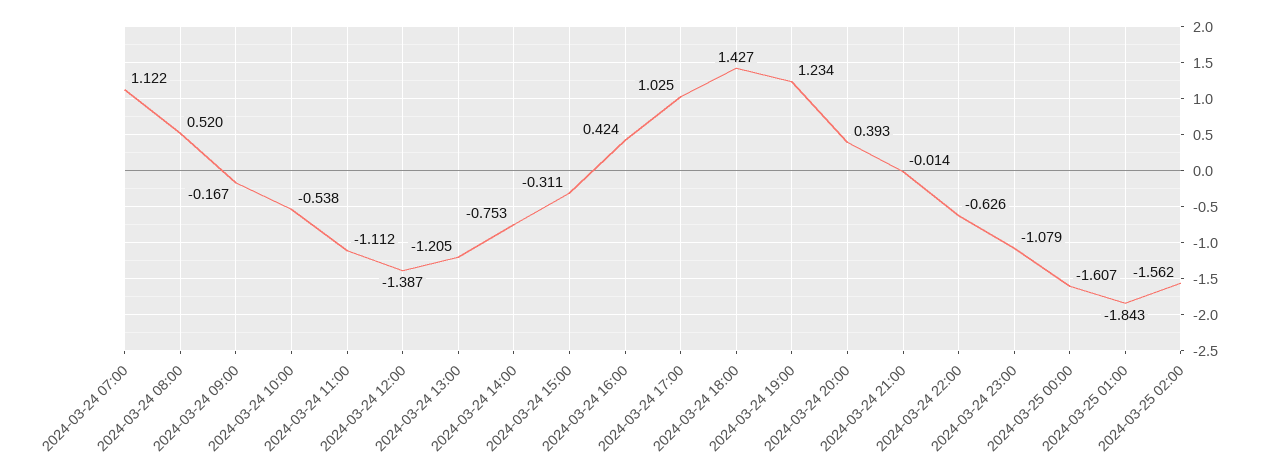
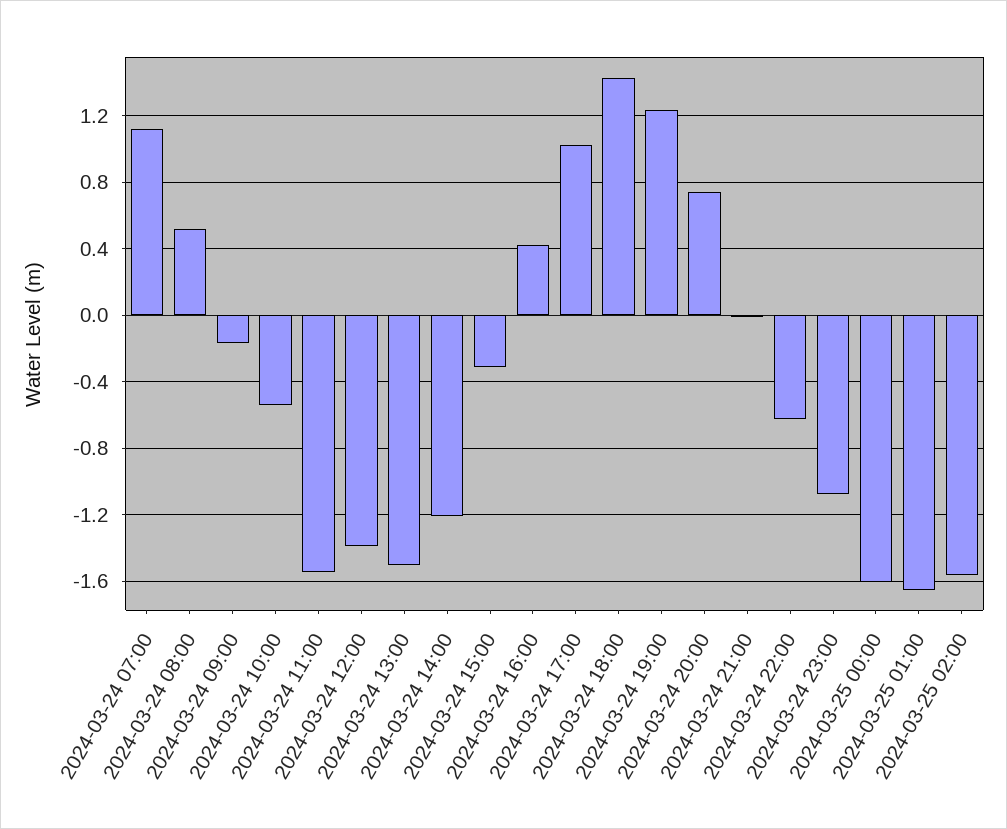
  {
    "2024-03-24 07:00": 1.122,
    "2024-03-24 08:00": 0.52,
    "2024-03-24 09:00": -0.167,
    "2024-03-24 10:00": -0.538,
-   "2024-03-24 11:00": -1.112,
+   "2024-03-24 11:00": -1.55,
    "2024-03-24 12:00": -1.387,
-   "2024-03-24 13:00": -1.205,
+   "2024-03-24 13:00": -1.5,
-   "2024-03-24 14:00": -0.753,
+   "2024-03-24 14:00": -1.2,
    "2024-03-24 15:00": -0.311,
    "2024-03-24 16:00": 0.424,
    "2024-03-24 17:00": 1.025,
    "2024-03-24 18:00": 1.427,
    "2024-03-24 19:00": 1.234,
-   "2024-03-24 20:00": 0.393,
+   "2024-03-24 20:00": 0.75,
    "2024-03-24 21:00": -0.014,
    "2024-03-24 22:00": -0.626,
    "2024-03-24 23:00": -1.079,
    "2024-03-25 00:00": -1.607,
-   "2024-03-25 01:00": -1.843,
+   "2024-03-25 01:00": -1.65,
    "2024-03-25 02:00": -1.562
  }

